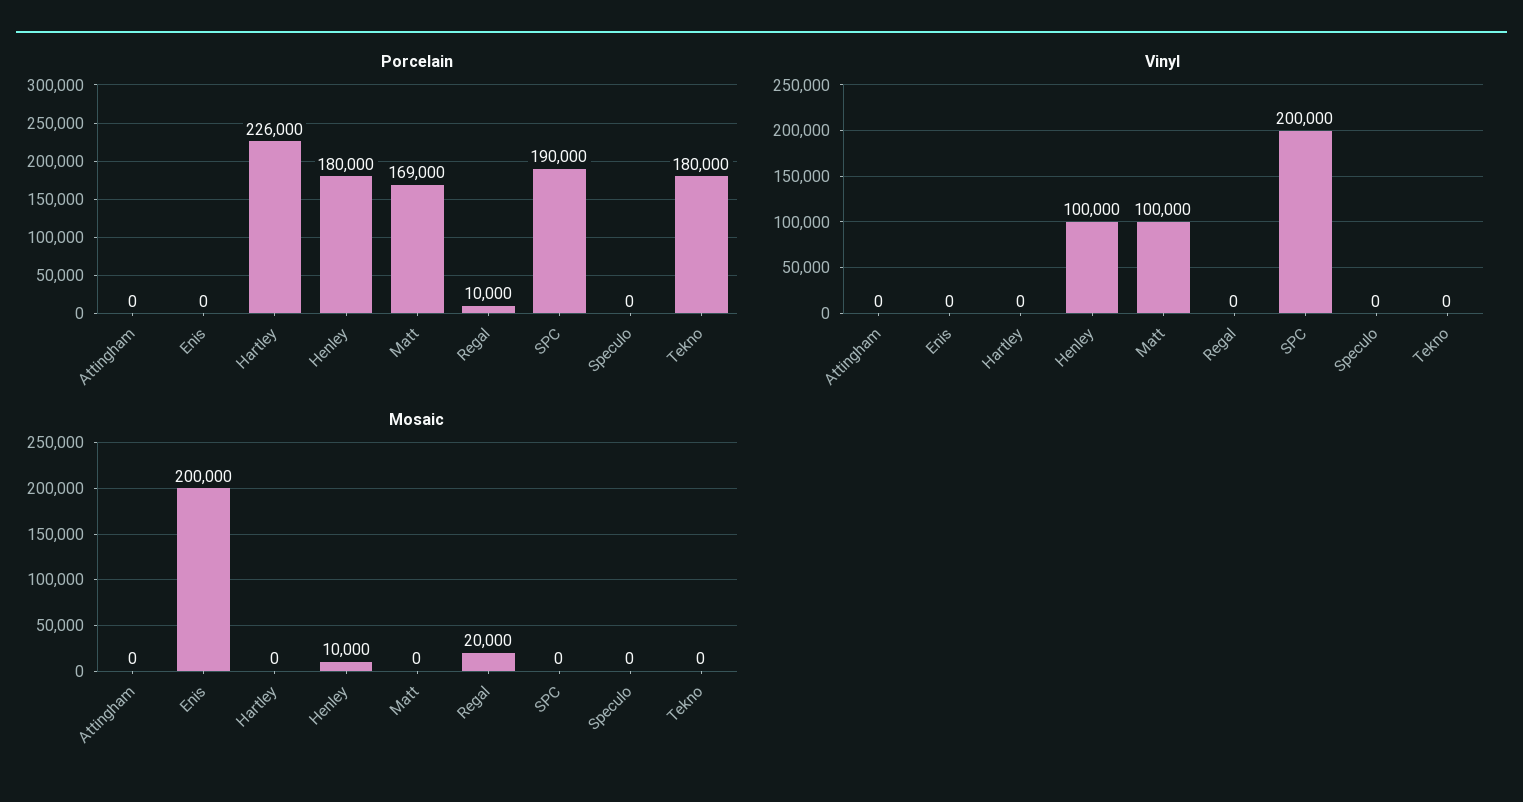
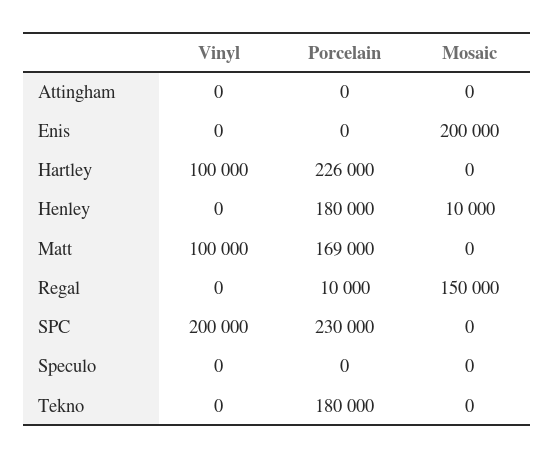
  {
    "Porcelain": {
      "Attingham": 0,
      "Enis": 0,
      "Hartley": 226000,
      "Henley": 180000,
      "Matt": 169000,
      "Regal": 10000,
-     "SPC": 190000,
+     "SPC": 230000,
      "Speculo": 0,
      "Tekno": 180000
    },
    "Vinyl": {
      "Attingham": 0,
      "Enis": 0,
-     "Hartley": 0,
+     "Hartley": 100000,
-     "Henley": 100000,
+     "Henley": 0,
      "Matt": 100000,
      "Regal": 0,
      "SPC": 200000,
      "Speculo": 0,
      "Tekno": 0
    },
    "Mosaic": {
      "Attingham": 0,
      "Enis": 200000,
      "Hartley": 0,
      "Henley": 10000,
      "Matt": 0,
-     "Regal": 20000,
+     "Regal": 150000,
      "SPC": 0,
      "Speculo": 0,
      "Tekno": 0
    }
  }

